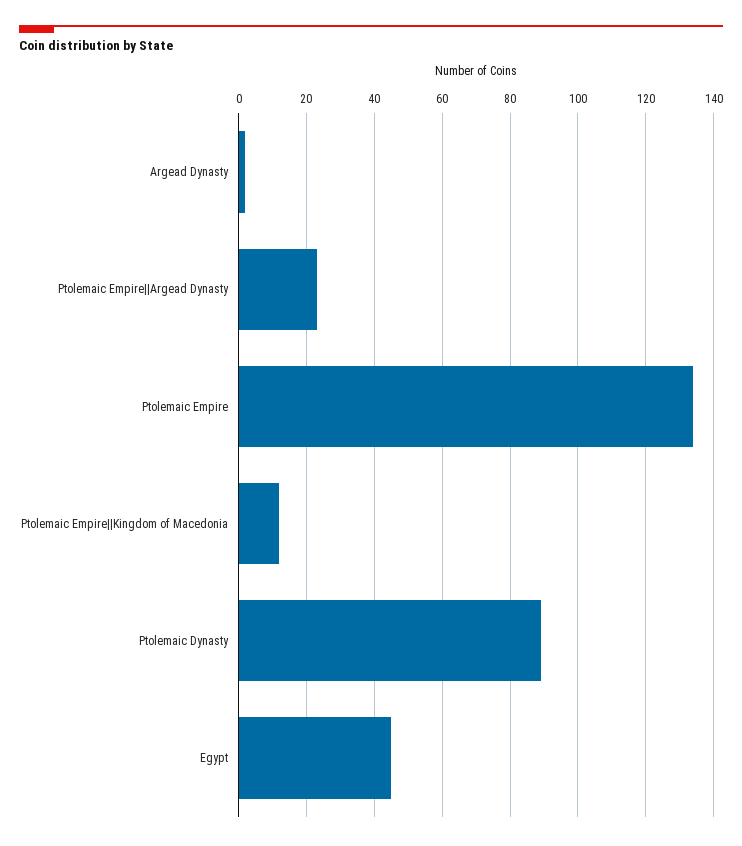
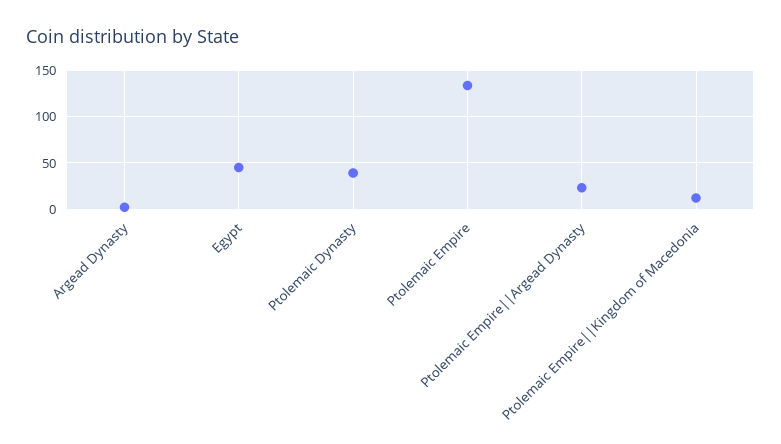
  {
    "Argead Dynasty": 0,
    "Ptolemaic Empire||Argead Dynasty": 25,
    "Ptolemaic Empire": 135,
    "Ptolemaic Empire||Kingdom of Macedonia": 10,
-   "Ptolemaic Dynasty": 90,
+   "Ptolemaic Dynasty": 40,
    "Egypt": 45
  }

